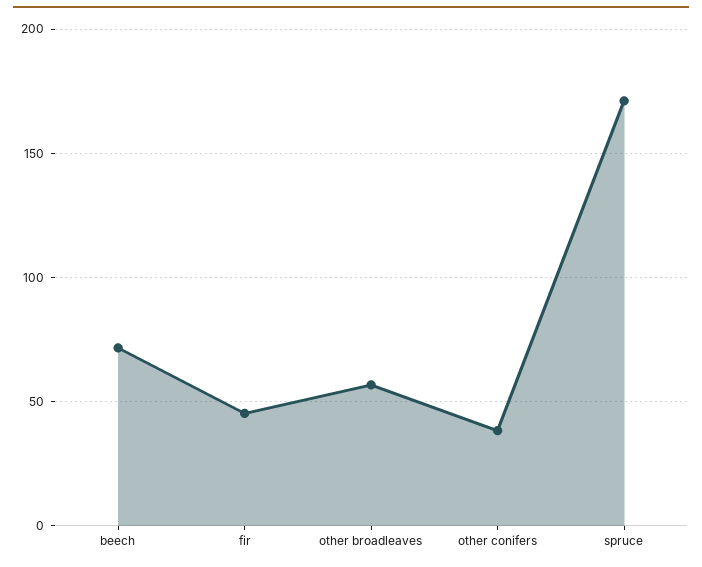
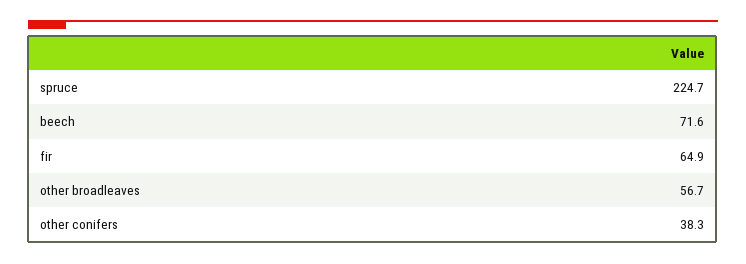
  {
    "beech": 71.6,
-   "fir": 45,
+   "fir": 64.9,
    "other broadleaves": 56.7,
    "other conifers": 38.3,
-   "spruce": 170
+   "spruce": 224.7
  }

